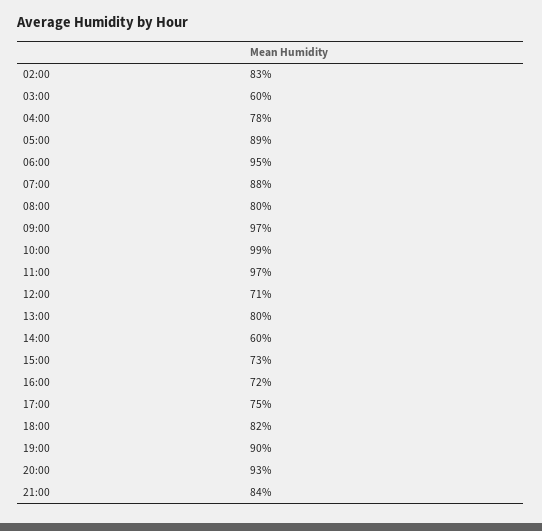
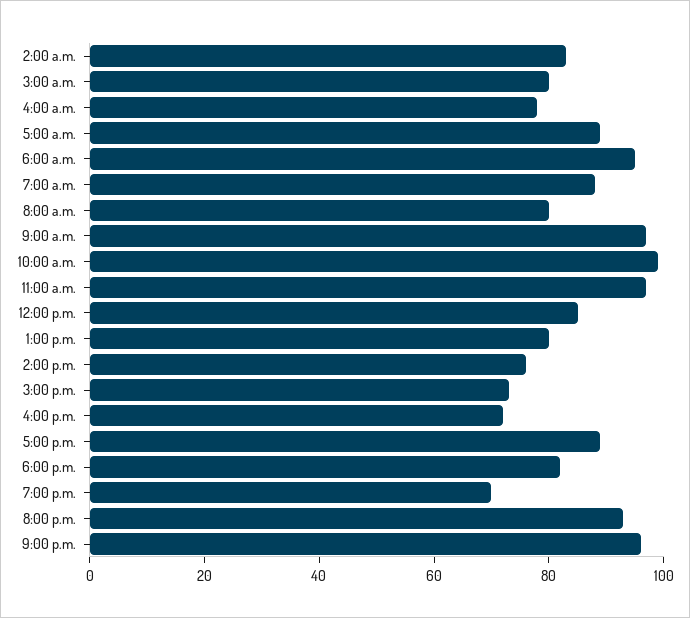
  {
    "02:00": 83,
-   "03:00": 60,
+   "03:00": 80,
    "04:00": 78,
    "05:00": 89,
    "06:00": 95,
    "07:00": 88,
    "08:00": 80,
    "09:00": 97,
    "10:00": 99,
    "11:00": 97,
-   "12:00": 71,
+   "12:00": 85,
    "13:00": 80,
-   "14:00": 60,
+   "14:00": 75,
    "15:00": 73,
    "16:00": 72,
-   "17:00": 75,
+   "17:00": 90,
    "18:00": 82,
-   "19:00": 90,
+   "19:00": 70,
    "20:00": 93,
-   "21:00": 84
+   "21:00": 95
  }

